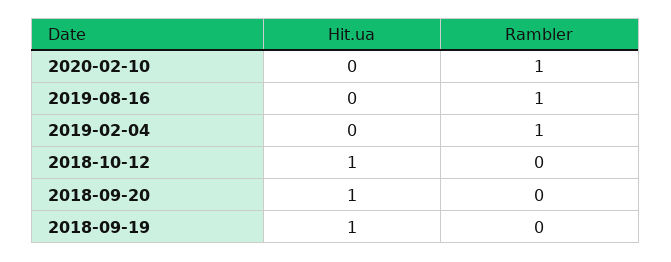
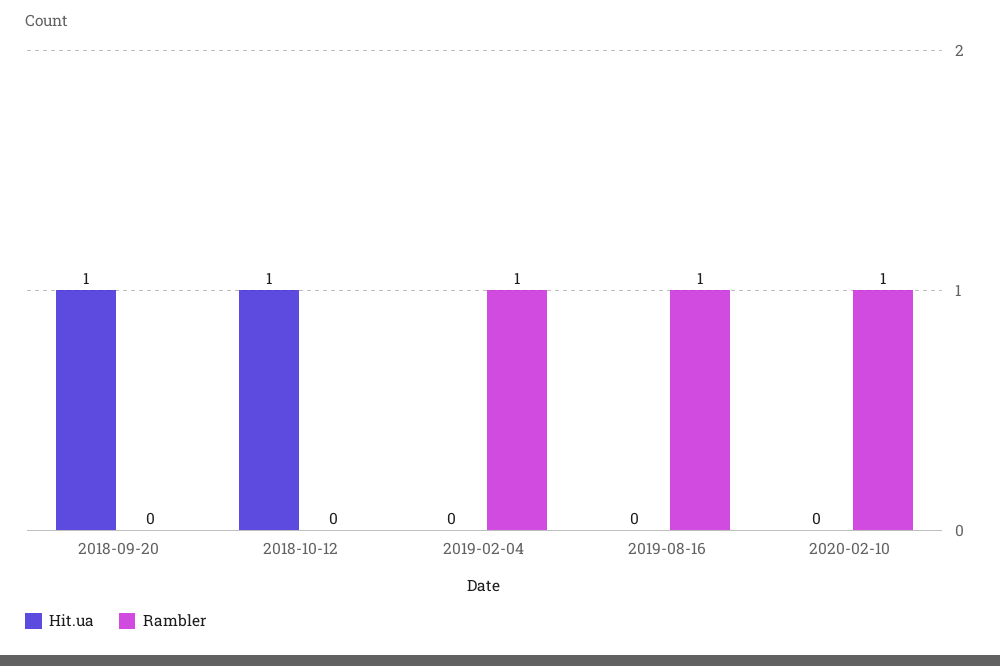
  {
    "Hit.ua": {
      "2020-02-10": 0,
      "2019-08-16": 0,
      "2019-02-04": 0,
      "2018-10-12": 1,
-     "2018-09-20": 1,
+     "2018-09-20": 1
-     "2018-09-19": 1
    },
    "Rambler": {
      "2020-02-10": 1,
      "2019-08-16": 1,
      "2019-02-04": 1,
      "2018-10-12": 0,
-     "2018-09-20": 0,
+     "2018-09-20": 0
-     "2018-09-19": 0
    }
  }

